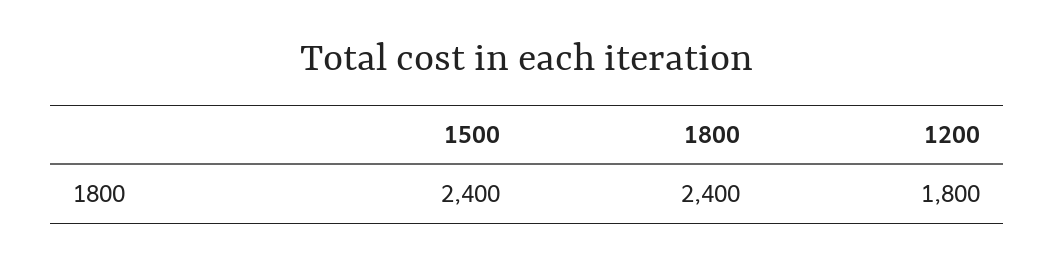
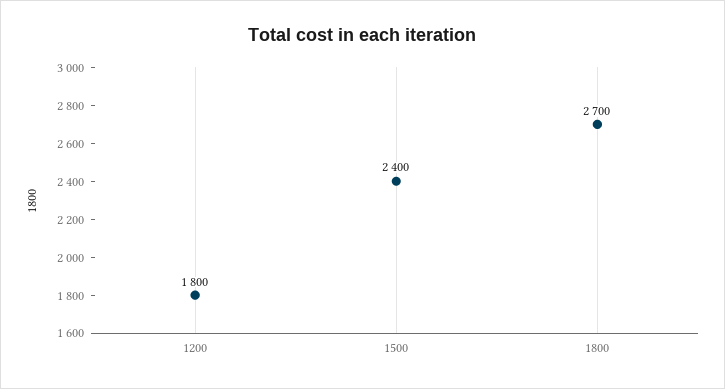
  {
    "1500": 2400,
-   "1800": 2400,
+   "1800": 2700,
    "1200": 1800
  }

